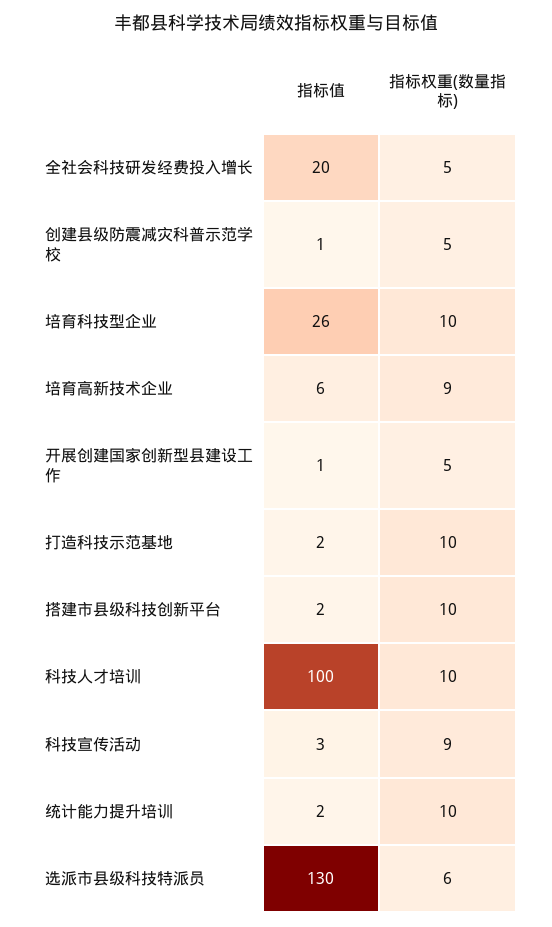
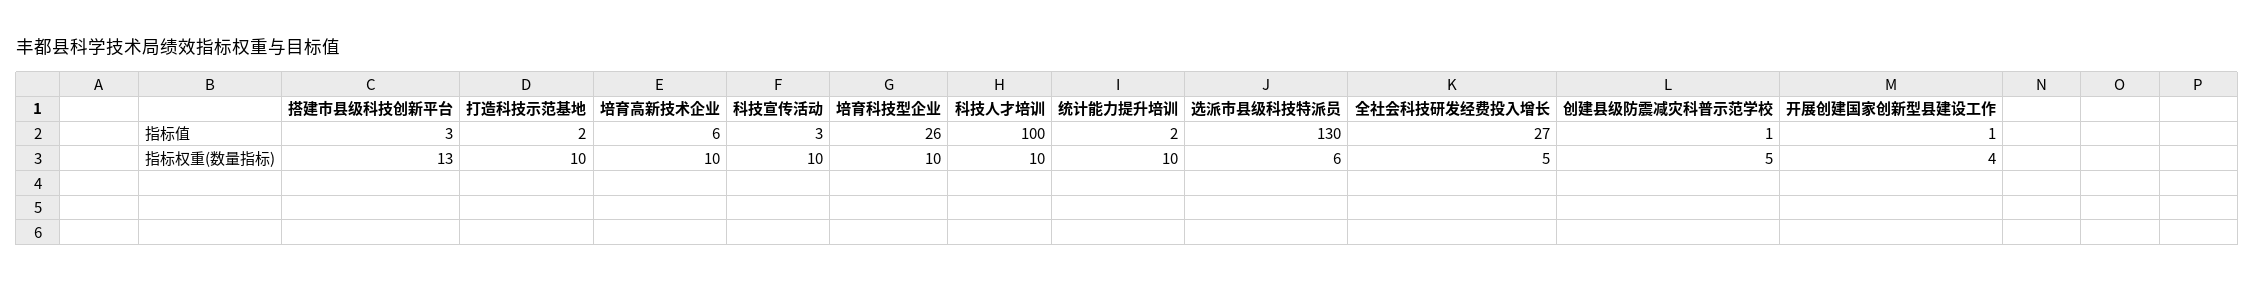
  {
    "指标值": {
-     "全社会科技研发经费投入增长": 20,
+     "全社会科技研发经费投入增长": 27,
      "创建县级防震减灾科普示范学校": 1,
      "培育科技型企业": 26,
      "培育高新技术企业": 6,
      "开展创建国家创新型县建设工作": 1,
      "打造科技示范基地": 2,
-     "搭建市县级科技创新平台": 2,
+     "搭建市县级科技创新平台": 3,
      "科技人才培训": 100,
      "科技宣传活动": 3,
      "统计能力提升培训": 2,
      "选派市县级科技特派员": 130
    },
    "指标权重(数量指标)": {
      "全社会科技研发经费投入增长": 5,
      "创建县级防震减灾科普示范学校": 5,
      "培育科技型企业": 10,
-     "培育高新技术企业": 9,
+     "培育高新技术企业": 10,
-     "开展创建国家创新型县建设工作": 5,
+     "开展创建国家创新型县建设工作": 4,
      "打造科技示范基地": 10,
-     "搭建市县级科技创新平台": 10,
+     "搭建市县级科技创新平台": 13,
      "科技人才培训": 10,
-     "科技宣传活动": 9,
+     "科技宣传活动": 10,
      "统计能力提升培训": 10,
      "选派市县级科技特派员": 6
    }
  }

